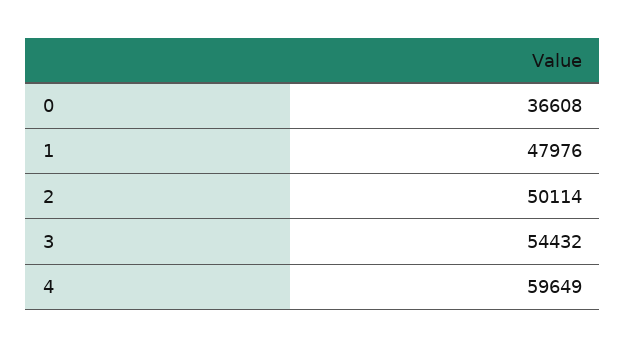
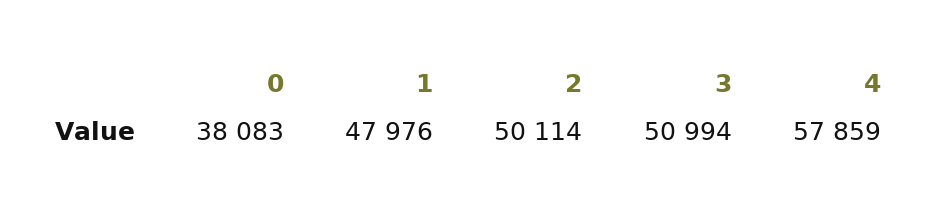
  {
-   "0": 36608,
+   "0": 38083,
    "1": 47976,
    "2": 50114,
-   "3": 54432,
+   "3": 50994,
-   "4": 59649
+   "4": 57859
  }

